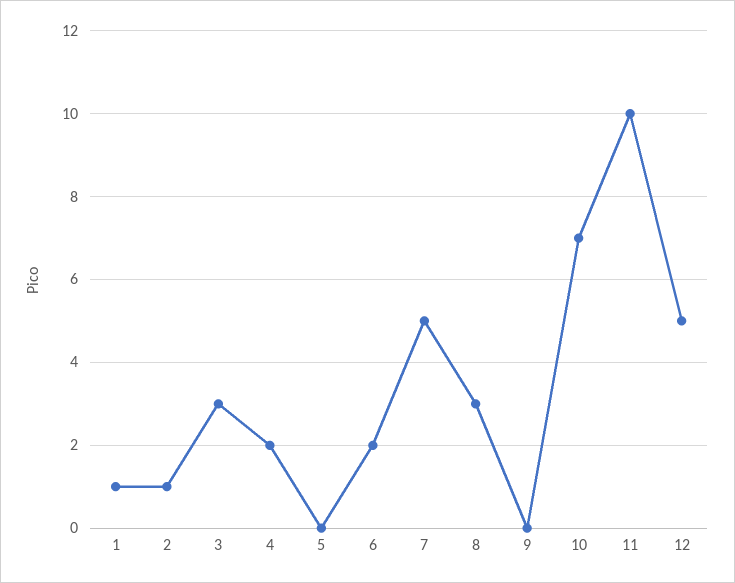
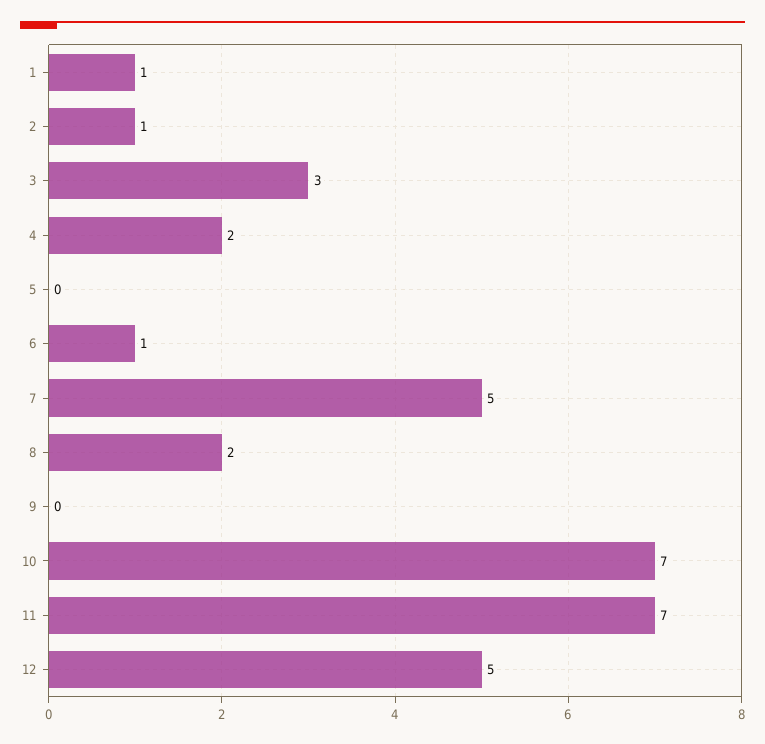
  {
    "1": 1,
    "2": 1,
    "3": 3,
    "4": 2,
    "5": 0,
-   "6": 2,
+   "6": 1,
    "7": 5,
-   "8": 3,
+   "8": 2,
    "9": 0,
    "10": 7,
-   "11": 10,
+   "11": 7,
    "12": 5
  }

